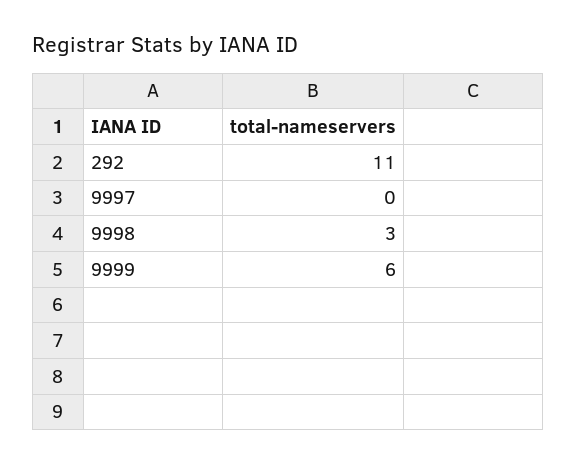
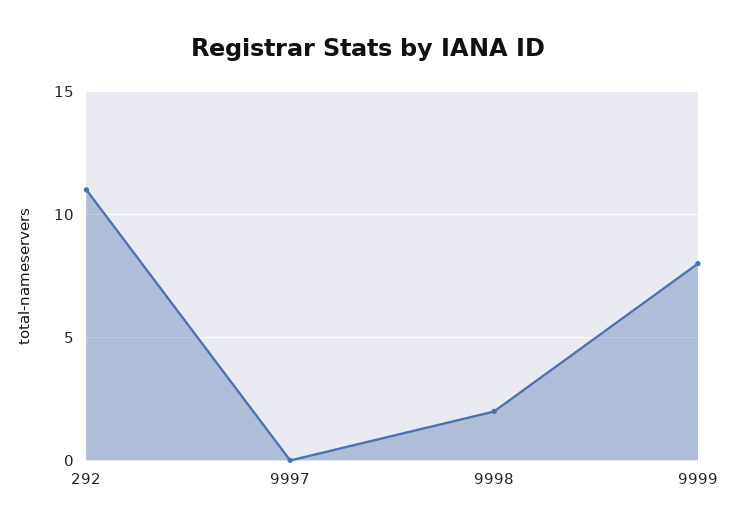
  {
    "292": 11,
    "9997": 0,
-   "9998": 3,
+   "9998": 2,
-   "9999": 6
+   "9999": 8
  }

